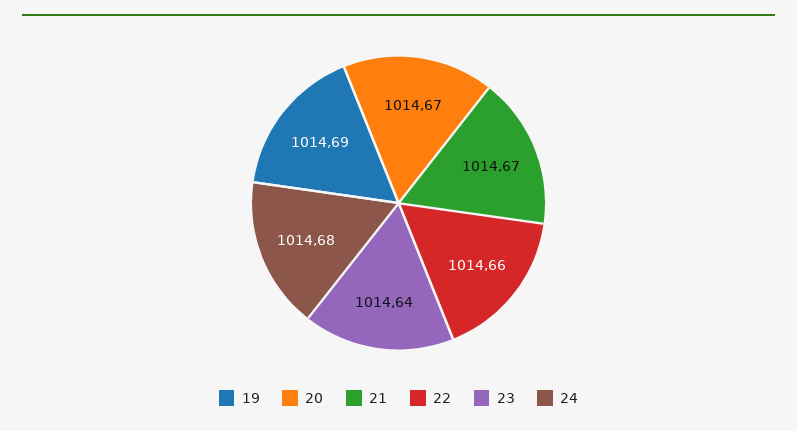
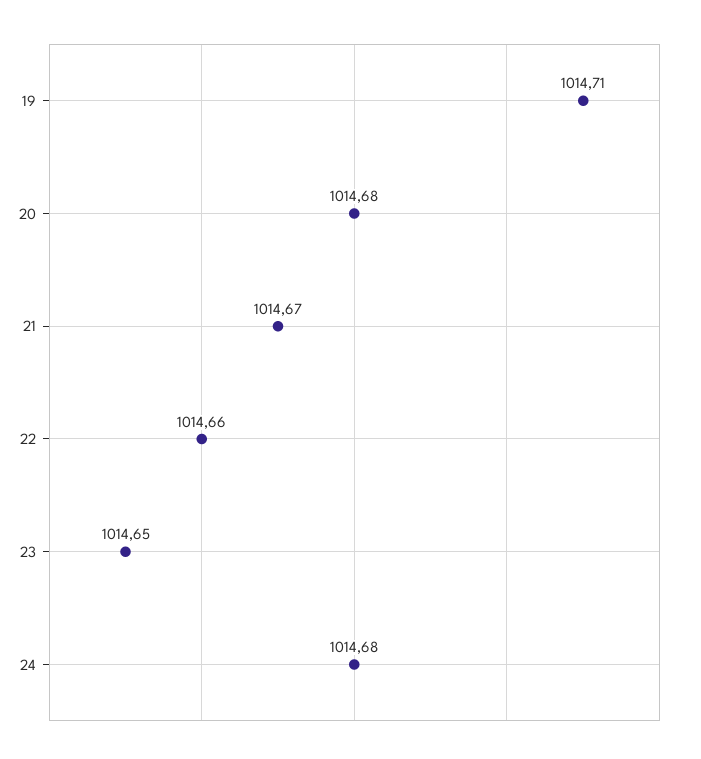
  {
-   "19": 1014.69,
+   "19": 1014.71,
-   "20": 1014.67,
+   "20": 1014.68,
    "21": 1014.67,
    "22": 1014.66,
-   "23": 1014.64,
+   "23": 1014.65,
    "24": 1014.68
  }

